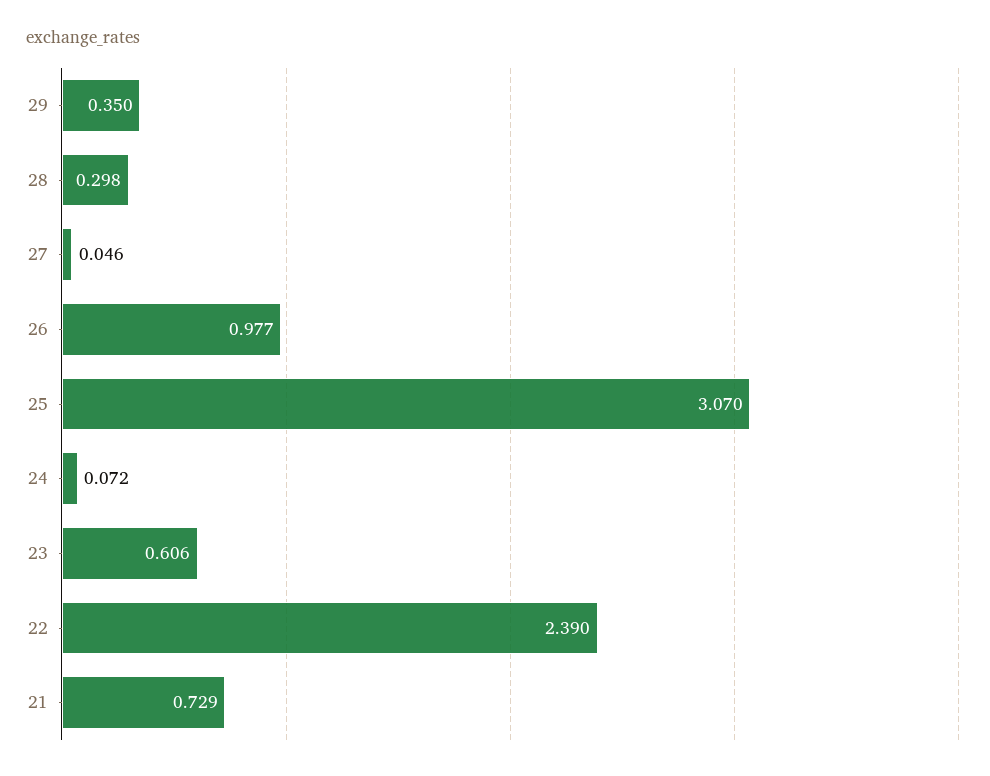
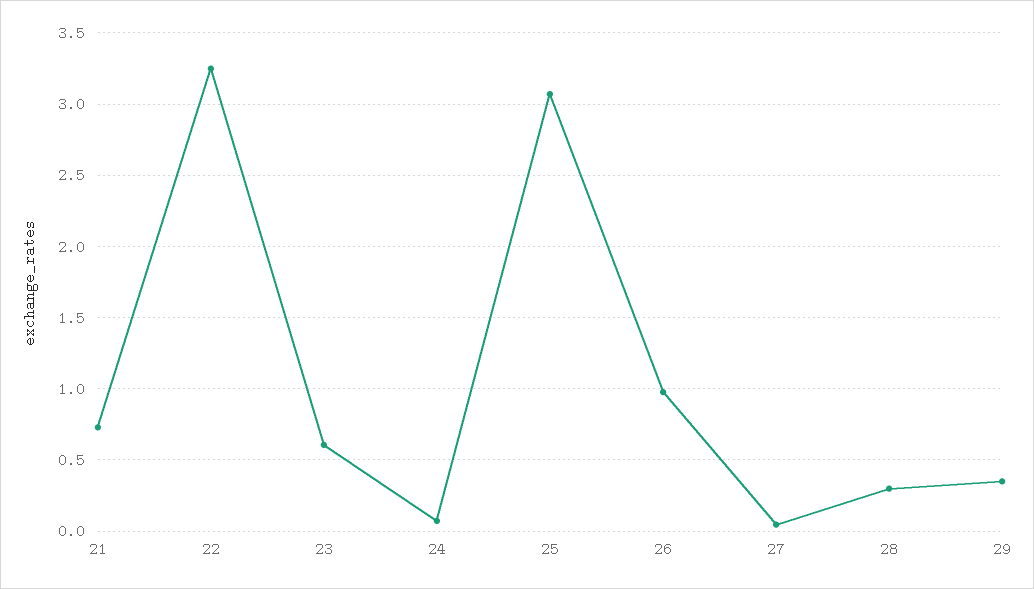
  {
    "29": 0.35,
    "28": 0.298,
    "27": 0.046,
    "26": 0.977,
    "25": 3.07,
    "24": 0.072,
    "23": 0.606,
-   "22": 2.39,
+   "22": 3.25,
    "21": 0.729
  }

